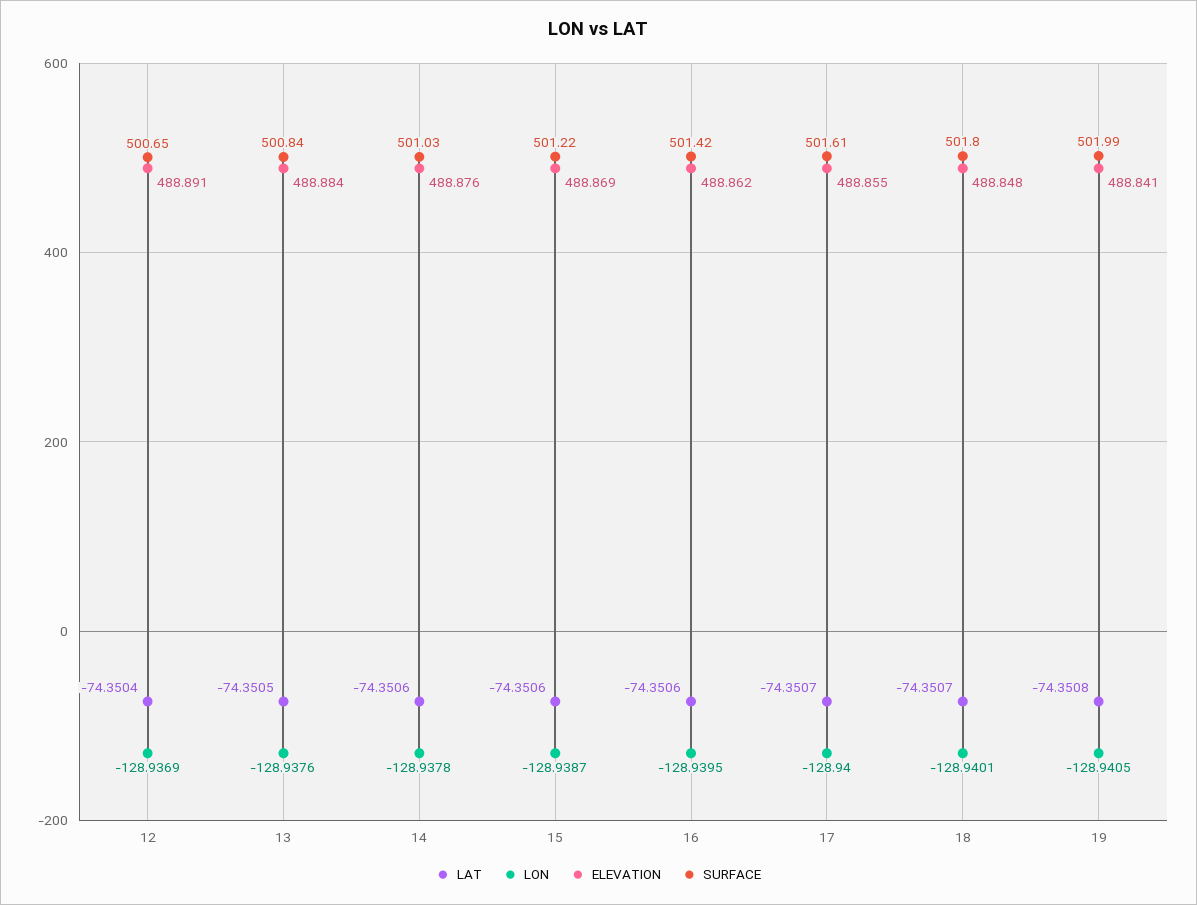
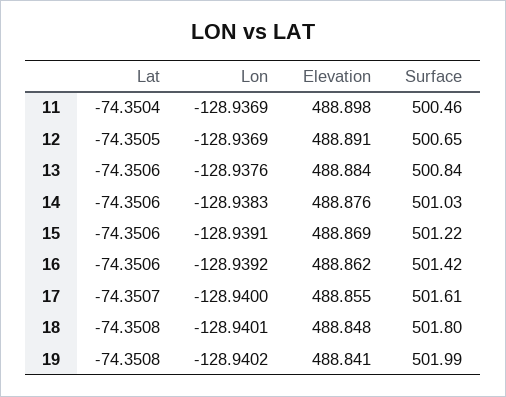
  {
    "LAT": {
-     "12": -74.3504,
+     "12": -74.3505,
-     "13": -74.3505,
+     "13": -74.3506,
      "14": -74.3506,
      "15": -74.3506,
      "16": -74.3506,
      "17": -74.3507,
-     "18": -74.3507,
+     "18": -74.3508,
-     "19": -74.3508
+     "19": -74.3508,
+     "11": -74.3504
    },
    "LON": {
      "12": -128.9369,
      "13": -128.9376,
-     "14": -128.9378,
+     "14": -128.9383,
-     "15": -128.9387,
+     "15": -128.9391,
-     "16": -128.9395,
+     "16": -128.9392,
      "17": -128.94,
      "18": -128.9401,
-     "19": -128.9405
+     "19": -128.9402,
+     "11": -128.9369
    },
    "ELEVATION": {
      "12": 488.891,
      "13": 488.884,
      "14": 488.876,
      "15": 488.869,
      "16": 488.862,
      "17": 488.855,
      "18": 488.848,
-     "19": 488.841
+     "19": 488.841,
+     "11": 488.898
    },
    "SURFACE": {
      "12": 500.65,
      "13": 500.84,
      "14": 501.03,
      "15": 501.22,
      "16": 501.42,
      "17": 501.61,
      "18": 501.8,
-     "19": 501.99
+     "19": 501.99,
+     "11": 500.46
    }
  }

